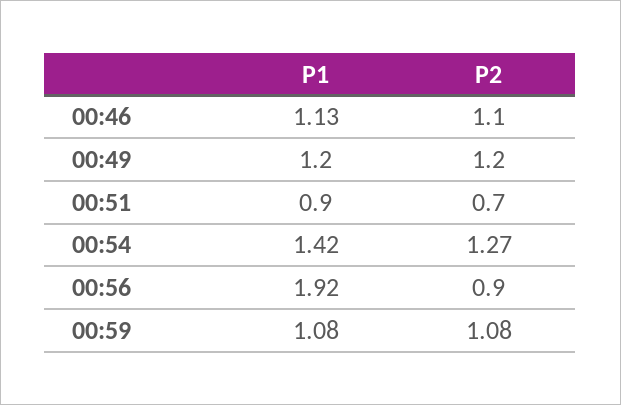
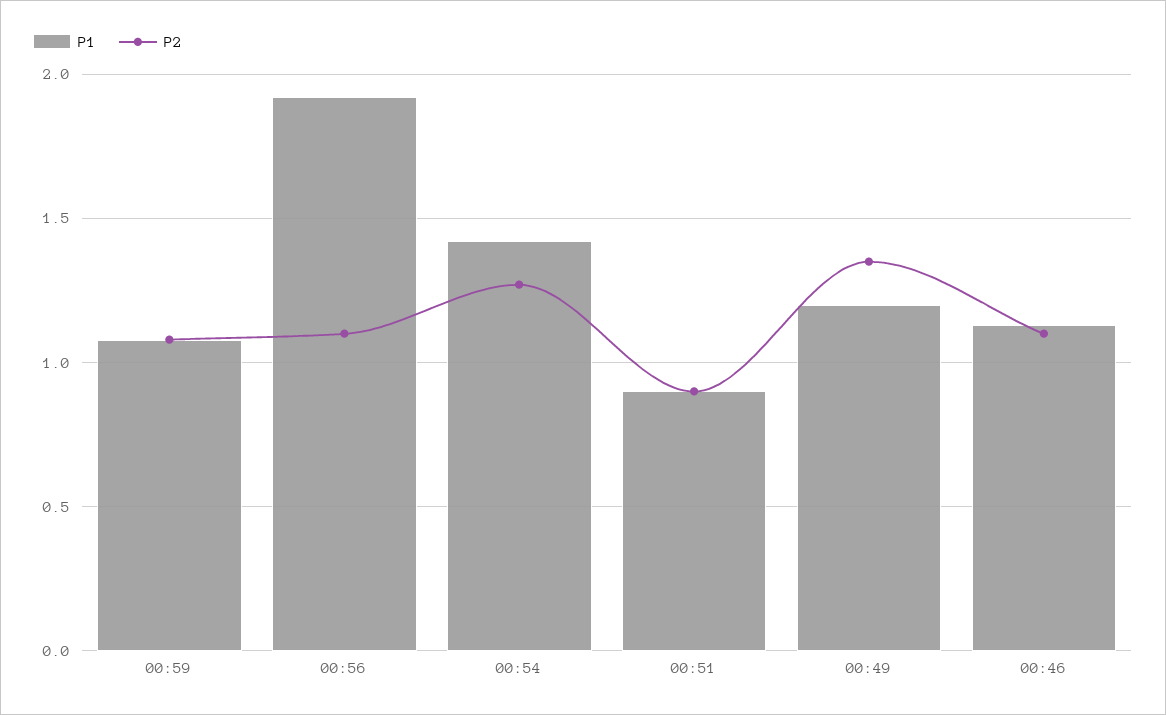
  {
    "P1": {
      "00:46": 1.13,
      "00:49": 1.2,
      "00:51": 0.9,
      "00:54": 1.42,
      "00:56": 1.92,
      "00:59": 1.08
    },
    "P2": {
      "00:46": 1.1,
-     "00:49": 1.2,
+     "00:49": 1.35,
-     "00:51": 0.7,
+     "00:51": 0.9,
      "00:54": 1.27,
-     "00:56": 0.9,
+     "00:56": 1.1,
      "00:59": 1.08
    }
  }

